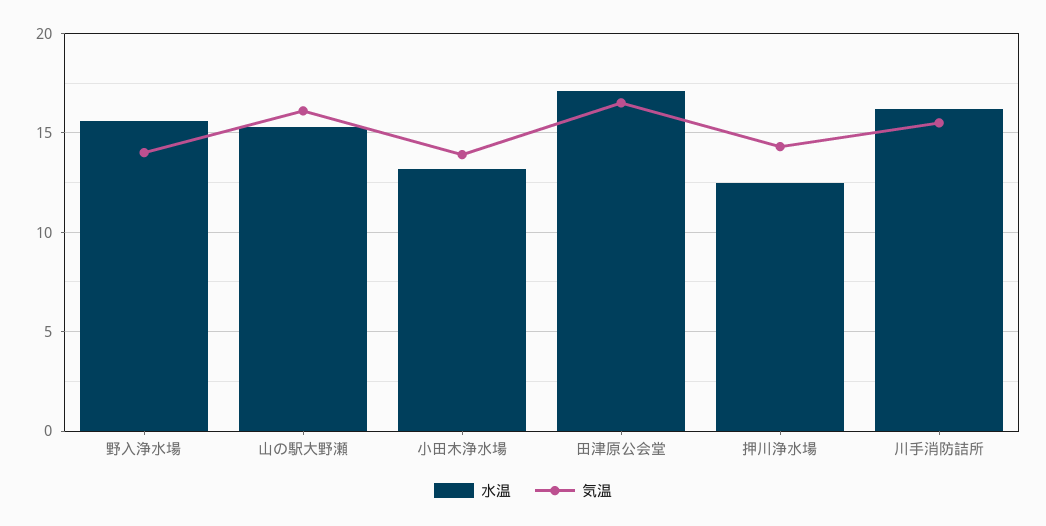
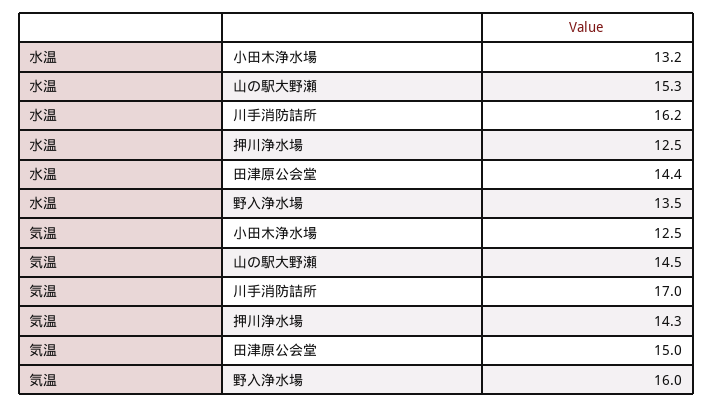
  {
    "水温": {
-     "野入浄水場": 15.5,
+     "野入浄水場": 13.5,
      "山の駅大野瀬": 15.3,
      "小田木浄水場": 13.2,
-     "田津原公会堂": 17,
+     "田津原公会堂": 14.4,
      "押川浄水場": 12.5,
      "川手消防詰所": 16.2
    },
    "気温": {
-     "野入浄水場": 14,
+     "野入浄水場": 16,
-     "山の駅大野瀬": 16,
+     "山の駅大野瀬": 14.5,
-     "小田木浄水場": 14,
+     "小田木浄水場": 12.5,
-     "田津原公会堂": 16.5,
+     "田津原公会堂": 15,
      "押川浄水場": 14.3,
-     "川手消防詰所": 15.5
+     "川手消防詰所": 17
    }
  }

